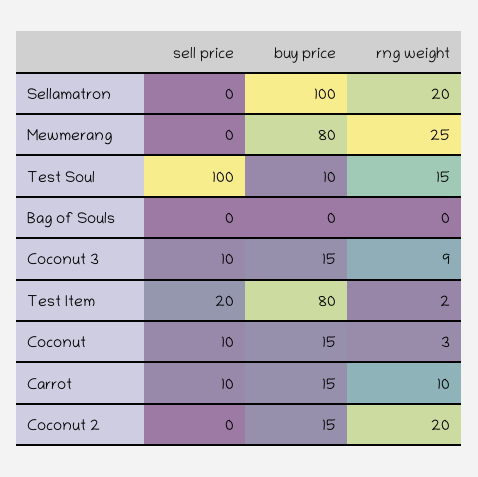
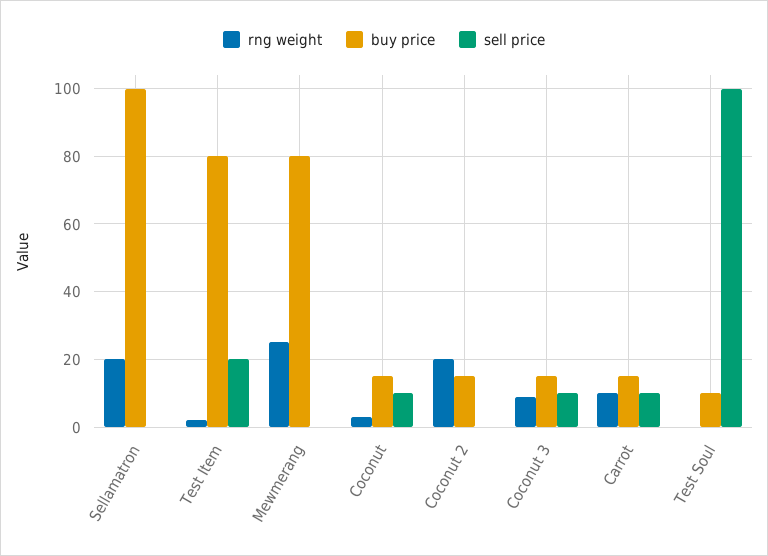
  {
    "sell price": {
      "Sellamatron": 0,
      "Mewmerang": 0,
      "Test Soul": 100,
-     "Bag of Souls": 0,
      "Coconut 3": 10,
      "Test Item": 20,
      "Coconut": 10,
      "Carrot": 10,
      "Coconut 2": 0
    },
    "buy price": {
      "Sellamatron": 100,
      "Mewmerang": 80,
      "Test Soul": 10,
-     "Bag of Souls": 0,
      "Coconut 3": 15,
      "Test Item": 80,
      "Coconut": 15,
      "Carrot": 15,
      "Coconut 2": 15
    },
    "rng weight": {
      "Sellamatron": 20,
      "Mewmerang": 25,
-     "Test Soul": 15,
+     "Test Soul": 0,
-     "Bag of Souls": 0,
      "Coconut 3": 9,
      "Test Item": 2,
      "Coconut": 3,
      "Carrot": 10,
      "Coconut 2": 20
    }
  }

